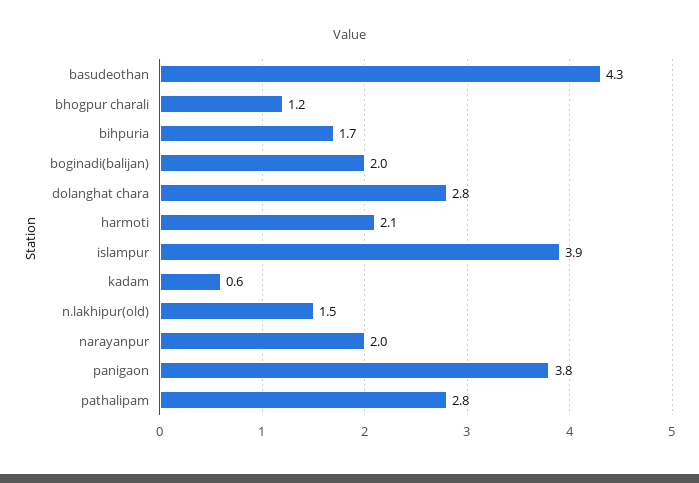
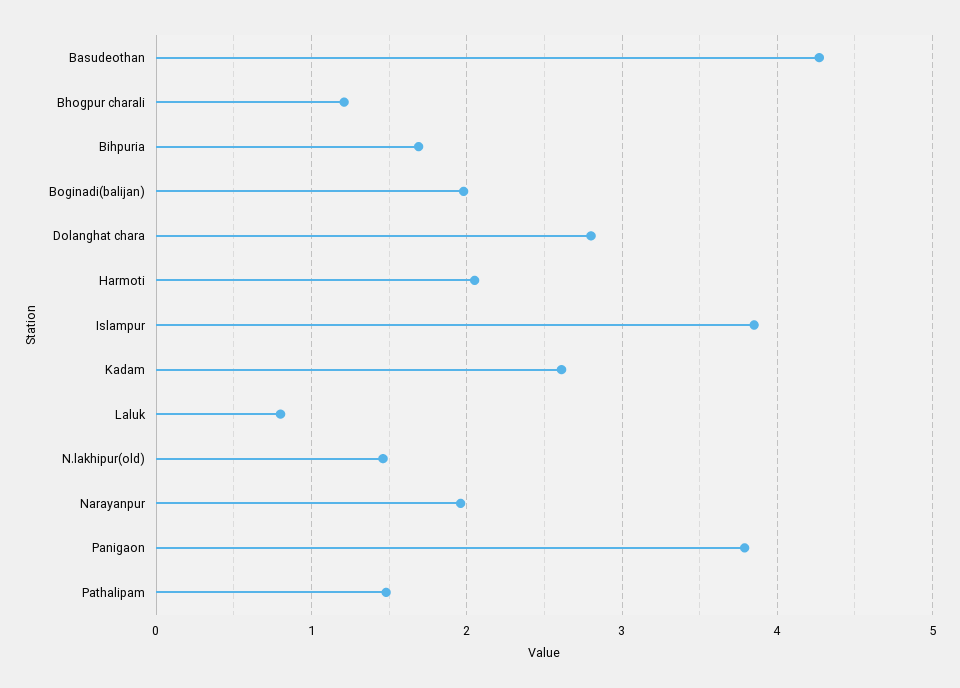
  {
    "basudeothan": 4.3,
    "bhogpur charali": 1.2,
    "bihpuria": 1.7,
    "boginadi(balijan)": 2,
    "dolanghat chara": 2.8,
    "harmoti": 2.1,
    "islampur": 3.9,
-   "kadam": 0.6,
+   "kadam": 2.6,
    "n.lakhipur(old)": 1.5,
    "narayanpur": 2,
    "panigaon": 3.8,
-   "pathalipam": 2.8
+   "pathalipam": 1.5,
+   "Laluk": 0.8
  }

